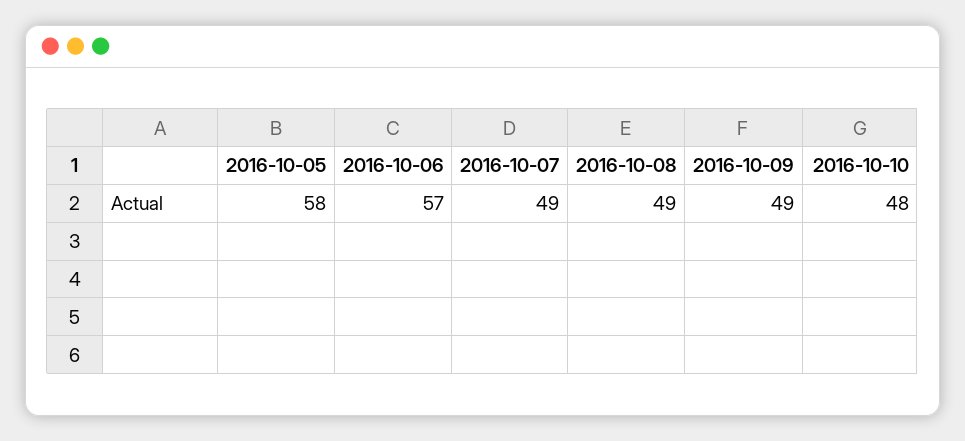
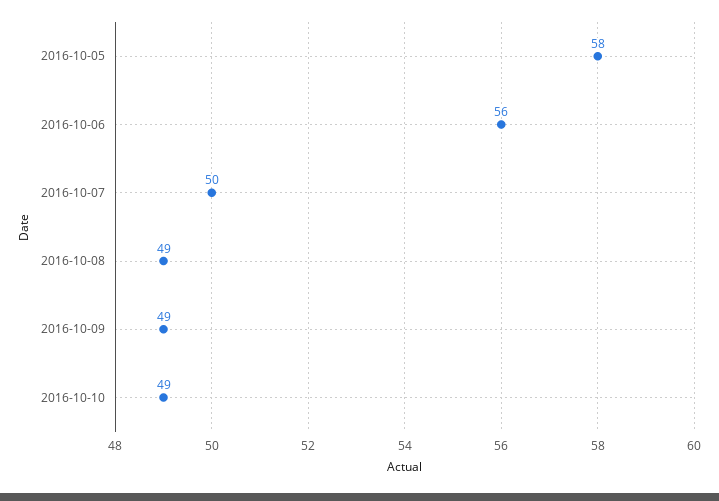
  {
    "2016-10-05": 58,
-   "2016-10-06": 57,
+   "2016-10-06": 56,
-   "2016-10-07": 49,
+   "2016-10-07": 50,
    "2016-10-08": 49,
    "2016-10-09": 49,
-   "2016-10-10": 48
+   "2016-10-10": 49
  }

